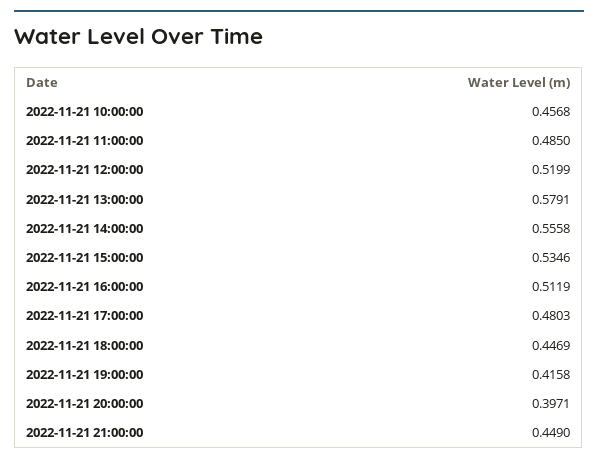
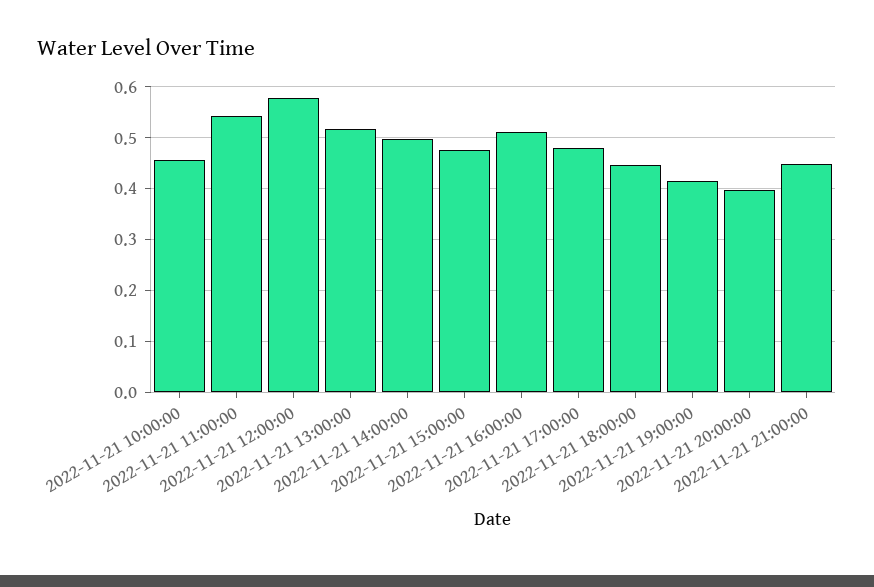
  {
    "2022-11-21 10:00:00": 0.4568,
-   "2022-11-21 11:00:00": 0.485,
+   "2022-11-21 11:00:00": 0.54,
-   "2022-11-21 12:00:00": 0.5199,
+   "2022-11-21 12:00:00": 0.58,
-   "2022-11-21 13:00:00": 0.5791,
+   "2022-11-21 13:00:00": 0.52,
-   "2022-11-21 14:00:00": 0.5558,
+   "2022-11-21 14:00:00": 0.5,
-   "2022-11-21 15:00:00": 0.5346,
+   "2022-11-21 15:00:00": 0.48,
    "2022-11-21 16:00:00": 0.5119,
    "2022-11-21 17:00:00": 0.4803,
    "2022-11-21 18:00:00": 0.4469,
    "2022-11-21 19:00:00": 0.4158,
    "2022-11-21 20:00:00": 0.3971,
    "2022-11-21 21:00:00": 0.449
  }

